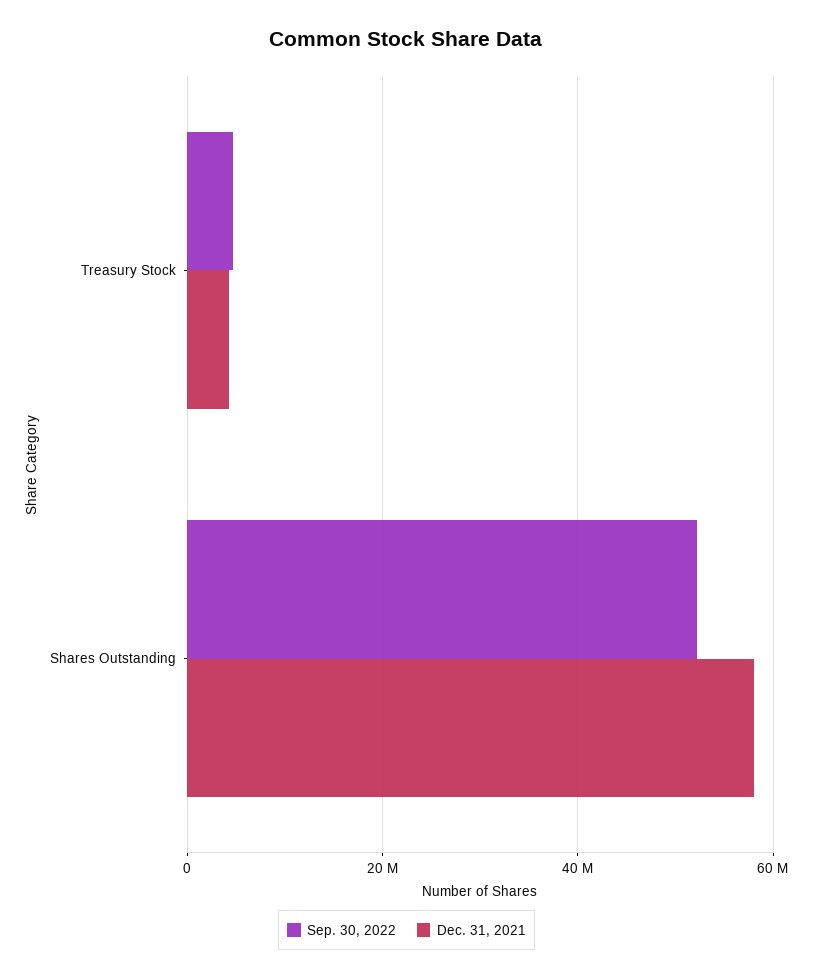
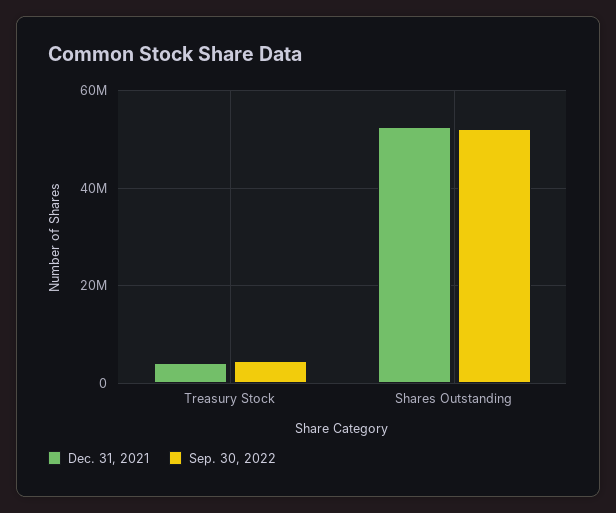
  {
    "Sep. 30, 2022": {
      "Treasury Stock": 4000000,
      "Shares Outstanding": 52000000
    },
    "Dec. 31, 2021": {
      "Treasury Stock": 4000000,
-     "Shares Outstanding": 58000000
+     "Shares Outstanding": 52000000
    }
  }

